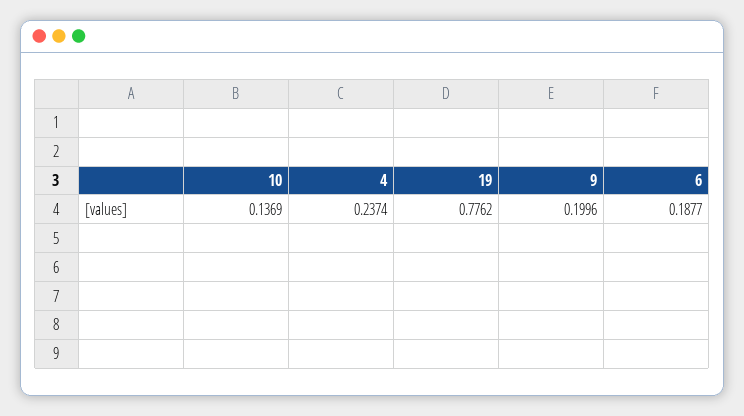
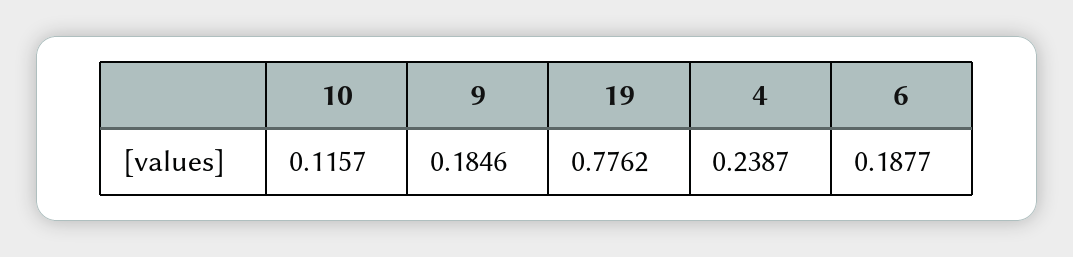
  {
-   "10": 0.1369,
+   "10": 0.1157,
-   "4": 0.2374,
+   "4": 0.2387,
    "19": 0.7762,
-   "9": 0.1996,
+   "9": 0.1846,
    "6": 0.1877
  }

